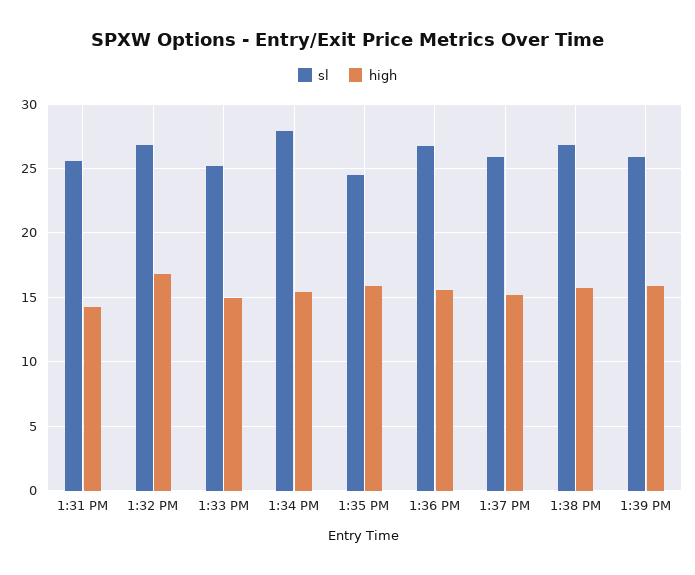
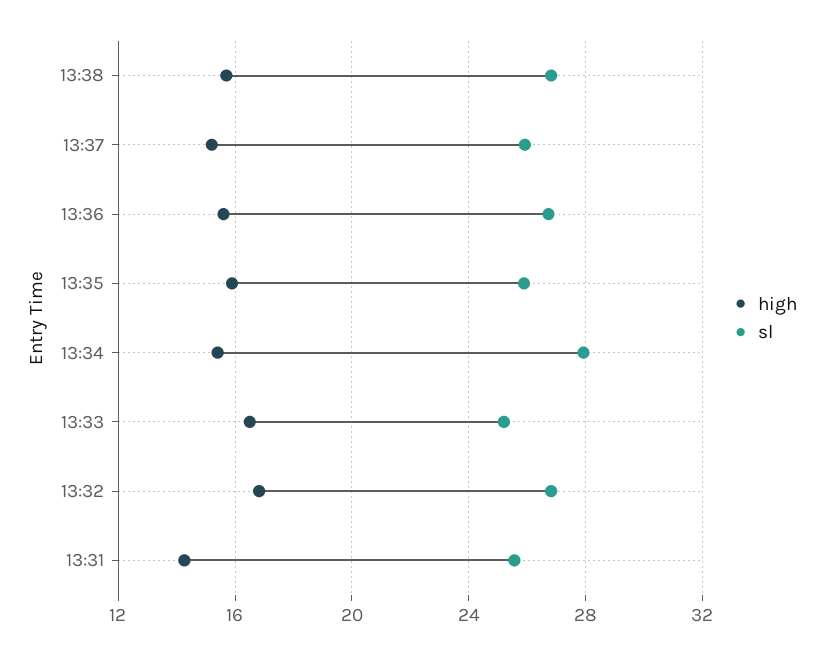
  {
    "sl": {
      "1:31 PM": 25.5,
      "1:32 PM": 27,
      "1:33 PM": 25,
      "1:34 PM": 28,
-     "1:35 PM": 24.5,
+     "1:35 PM": 26,
      "1:36 PM": 26.5,
      "1:37 PM": 26,
-     "1:38 PM": 27,
+     "1:38 PM": 27
-     "1:39 PM": 26
    },
    "high": {
      "1:31 PM": 14.5,
      "1:32 PM": 17,
-     "1:33 PM": 15,
+     "1:33 PM": 16.5,
      "1:34 PM": 15.5,
      "1:35 PM": 16,
      "1:36 PM": 15.5,
      "1:37 PM": 15,
-     "1:38 PM": 15.5,
+     "1:38 PM": 15.5
-     "1:39 PM": 16
    }
  }

